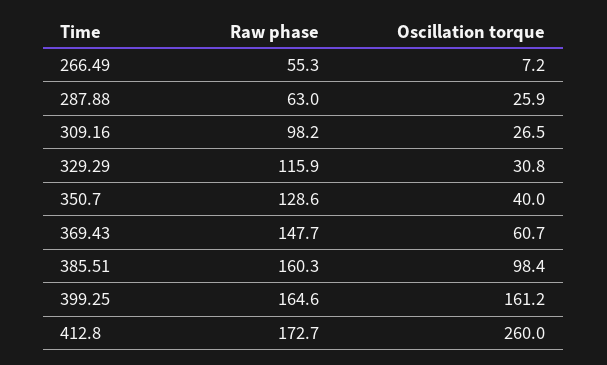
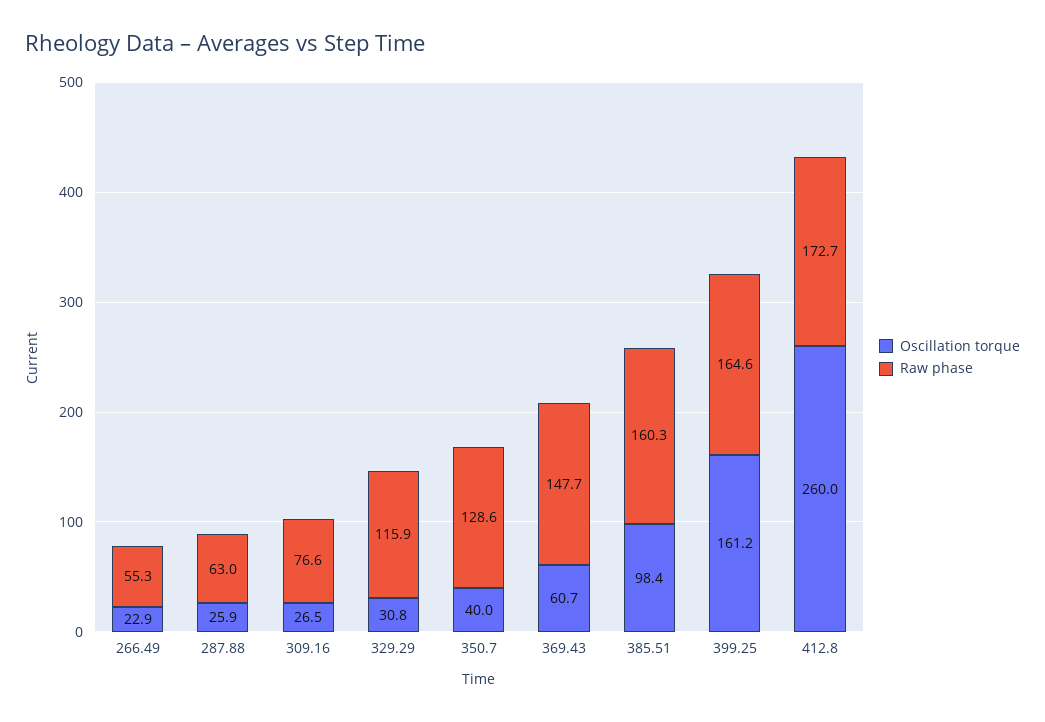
  {
    "Raw phase": {
      "266.49": 55.3,
      "287.88": 63,
-     "309.16": 98.2,
+     "309.16": 76.6,
      "329.29": 115.9,
      "350.7": 128.6,
      "369.43": 147.7,
      "385.51": 160.3,
      "399.25": 164.6,
      "412.8": 172.7
    },
    "Oscillation torque": {
-     "266.49": 7.2,
+     "266.49": 22.9,
      "287.88": 25.9,
      "309.16": 26.5,
      "329.29": 30.8,
      "350.7": 40,
      "369.43": 60.7,
      "385.51": 98.4,
      "399.25": 161.2,
      "412.8": 260
    }
  }

